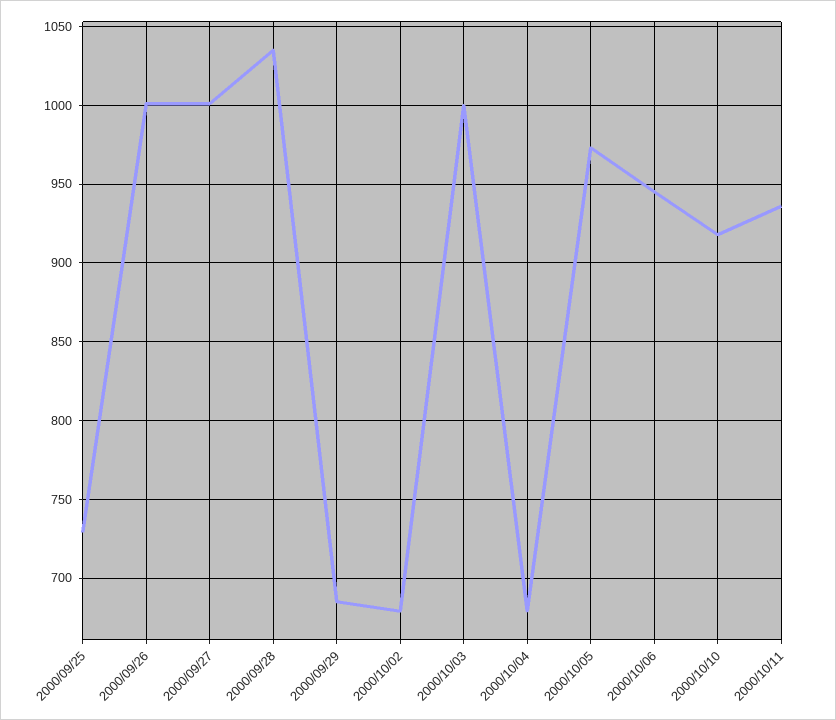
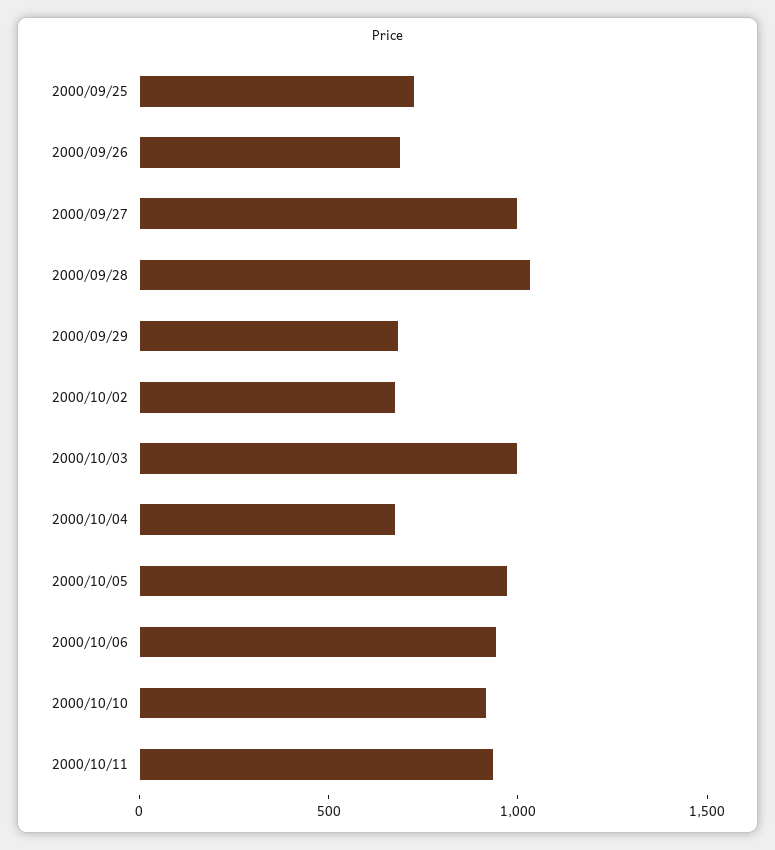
  {
    "2000/09/25": 730,
-   "2000/09/26": 1000,
+   "2000/09/26": 700,
    "2000/09/27": 1000,
    "2000/09/28": 1035,
    "2000/09/29": 685,
    "2000/10/02": 680,
    "2000/10/03": 1000,
    "2000/10/04": 680,
    "2000/10/05": 975,
    "2000/10/06": 945,
    "2000/10/10": 920,
    "2000/10/11": 935
  }

